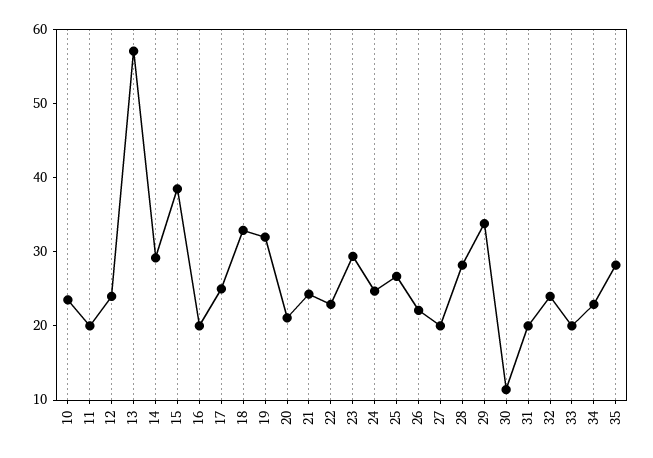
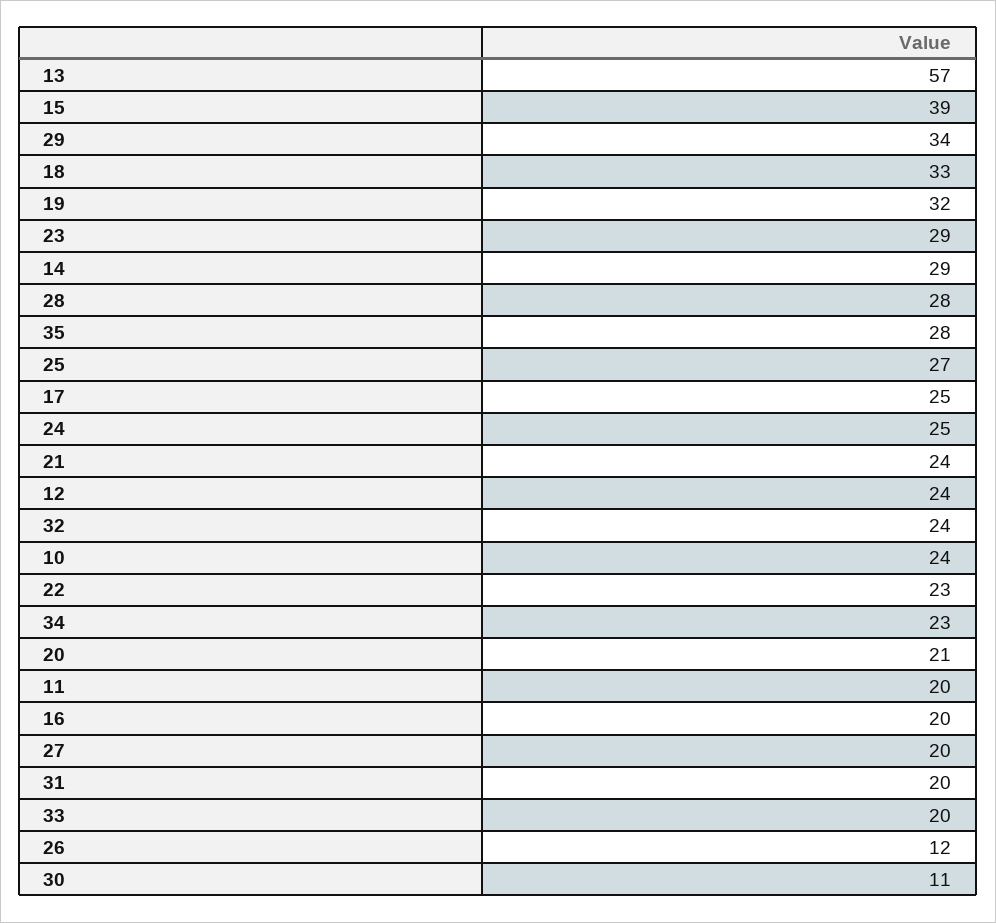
  {
    "10": 24,
    "11": 20,
    "12": 24,
    "13": 57,
    "14": 29,
    "15": 39,
    "16": 20,
    "17": 25,
    "18": 33,
    "19": 32,
    "20": 21,
    "21": 24,
    "22": 23,
    "23": 29,
    "24": 25,
    "25": 27,
-   "26": 22,
+   "26": 12,
    "27": 20,
    "28": 28,
    "29": 34,
    "30": 11,
    "31": 20,
    "32": 24,
    "33": 20,
    "34": 23,
    "35": 28
  }

